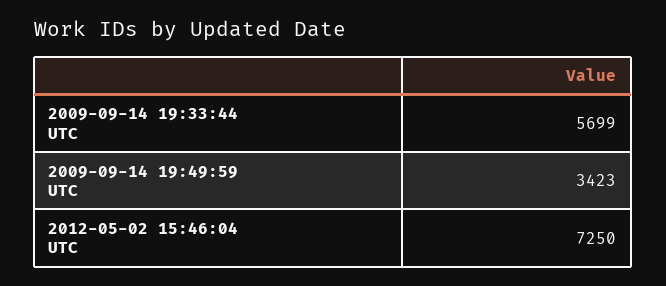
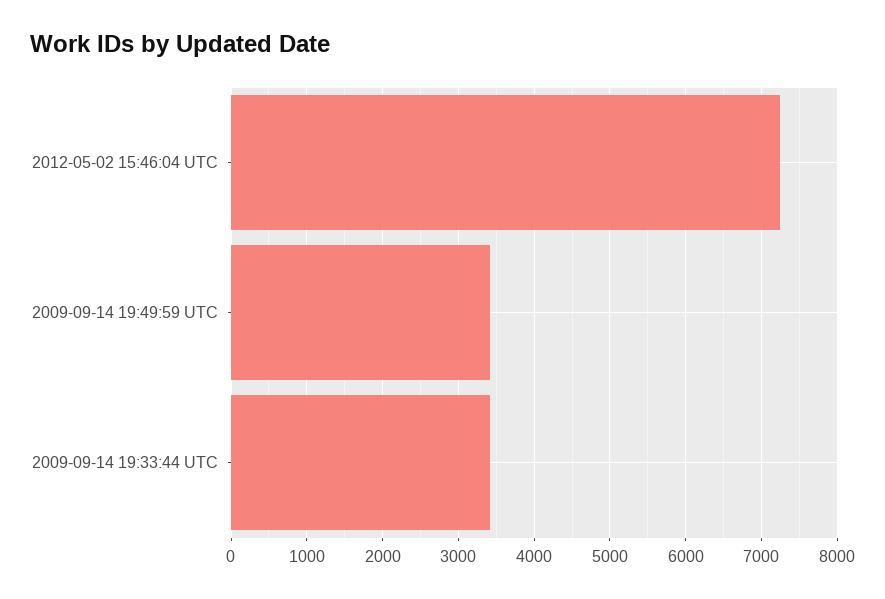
  {
-   "2009-09-14 19:33:44 UTC": 5699,
+   "2009-09-14 19:33:44 UTC": 3400,
    "2009-09-14 19:49:59 UTC": 3423,
    "2012-05-02 15:46:04 UTC": 7250
  }

